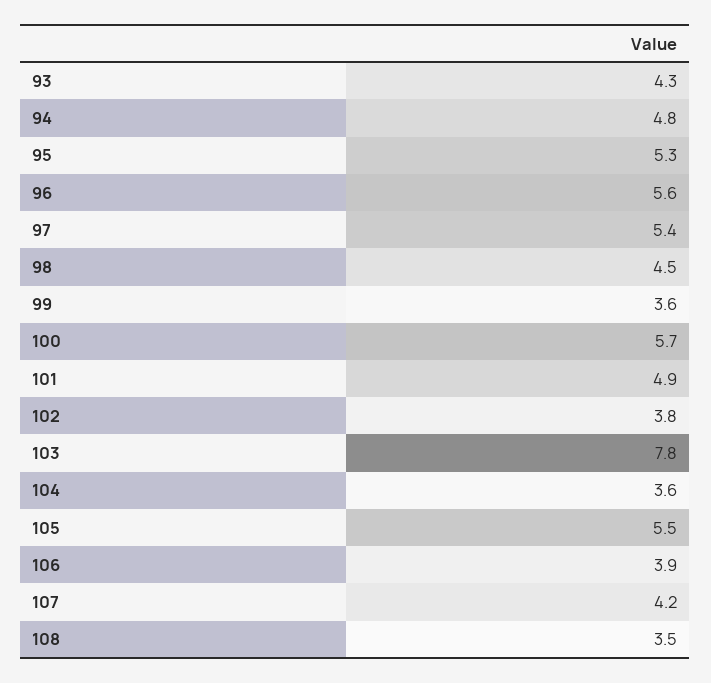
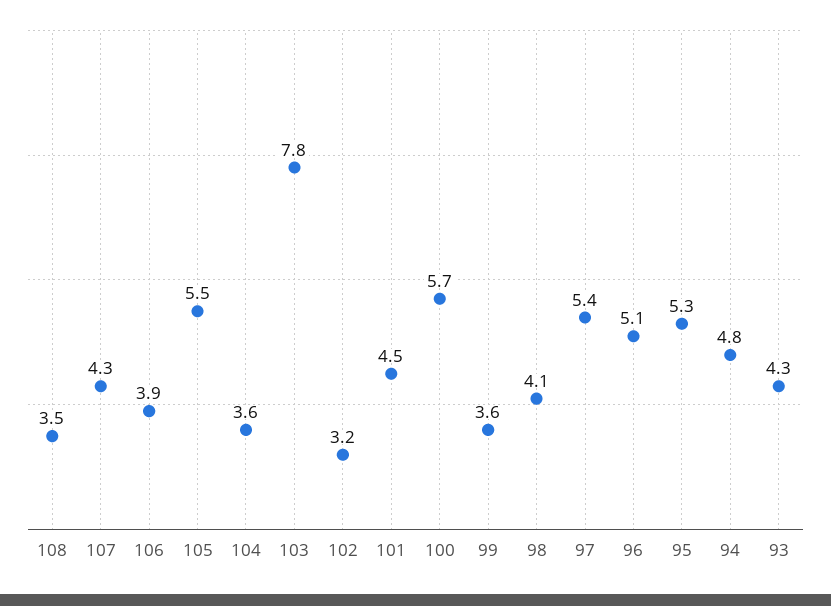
  {
    "93": 4.3,
    "94": 4.8,
    "95": 5.3,
-   "96": 5.6,
+   "96": 5.1,
    "97": 5.4,
-   "98": 4.5,
+   "98": 4.1,
    "99": 3.6,
    "100": 5.7,
-   "101": 4.9,
+   "101": 4.5,
-   "102": 3.8,
+   "102": 3.2,
    "103": 7.8,
    "104": 3.6,
    "105": 5.5,
    "106": 3.9,
-   "107": 4.2,
+   "107": 4.3,
    "108": 3.5
  }

